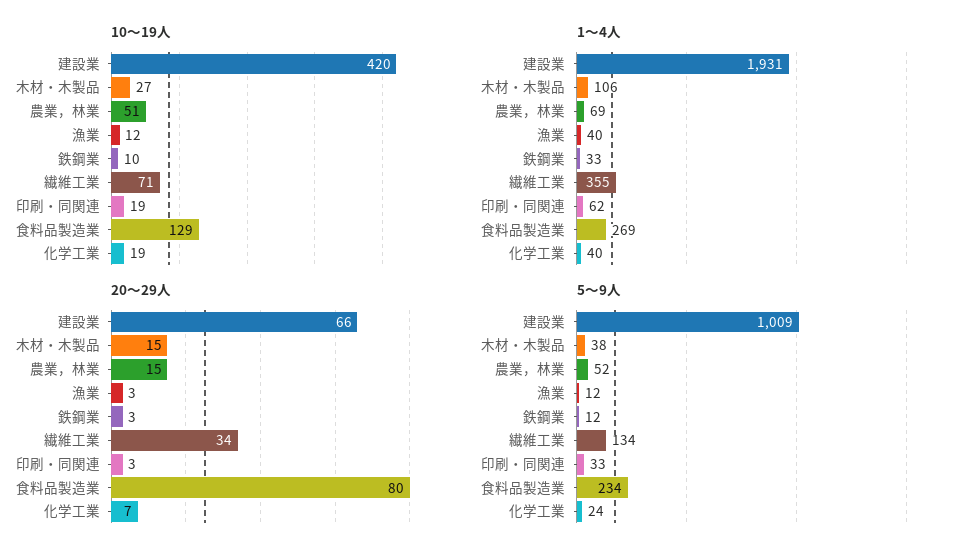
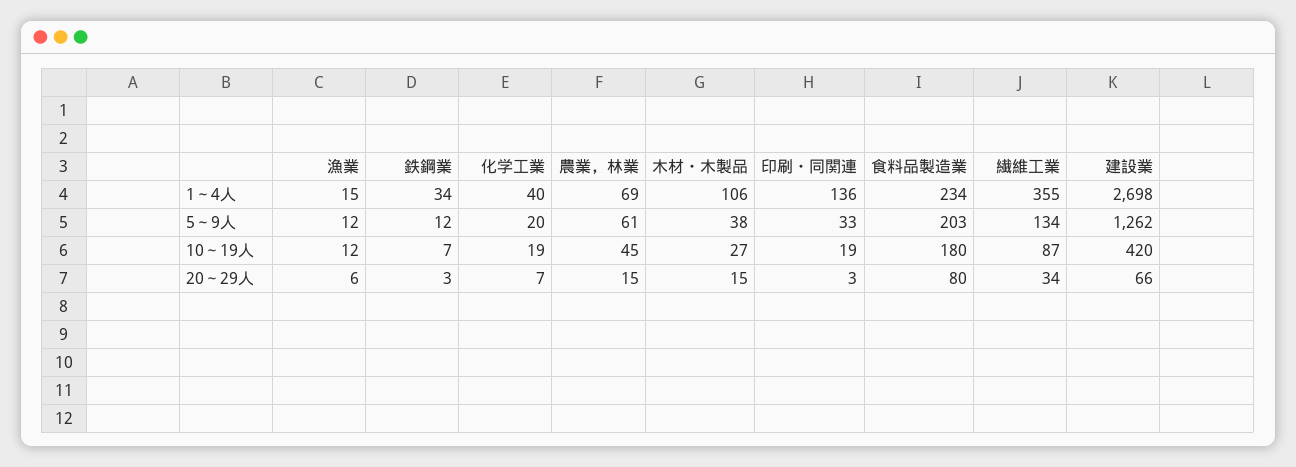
  {
    "10～19人": {
      "建設業": 420,
      "木材・木製品": 27,
-     "農業，林業": 51,
+     "農業，林業": 45,
      "漁業": 12,
-     "鉄鋼業": 10,
+     "鉄鋼業": 7,
-     "繊維工業": 71,
+     "繊維工業": 87,
      "印刷・同関連": 19,
-     "食料品製造業": 129,
+     "食料品製造業": 180,
      "化学工業": 19
    },
    "1～4人": {
-     "建設業": 1931,
+     "建設業": 2698,
      "木材・木製品": 106,
      "農業，林業": 69,
-     "漁業": 40,
+     "漁業": 15,
-     "鉄鋼業": 33,
+     "鉄鋼業": 34,
      "繊維工業": 355,
-     "印刷・同関連": 62,
+     "印刷・同関連": 136,
-     "食料品製造業": 269,
+     "食料品製造業": 234,
      "化学工業": 40
    },
    "20～29人": {
      "建設業": 66,
      "木材・木製品": 15,
      "農業，林業": 15,
-     "漁業": 3,
+     "漁業": 6,
      "鉄鋼業": 3,
      "繊維工業": 34,
      "印刷・同関連": 3,
      "食料品製造業": 80,
      "化学工業": 7
    },
    "5～9人": {
-     "建設業": 1009,
+     "建設業": 1262,
      "木材・木製品": 38,
-     "農業，林業": 52,
+     "農業，林業": 61,
      "漁業": 12,
      "鉄鋼業": 12,
      "繊維工業": 134,
      "印刷・同関連": 33,
-     "食料品製造業": 234,
+     "食料品製造業": 203,
-     "化学工業": 24
+     "化学工業": 20
    }
  }

